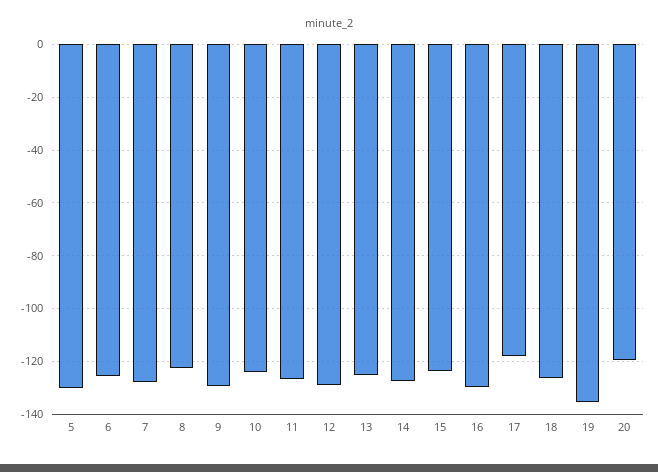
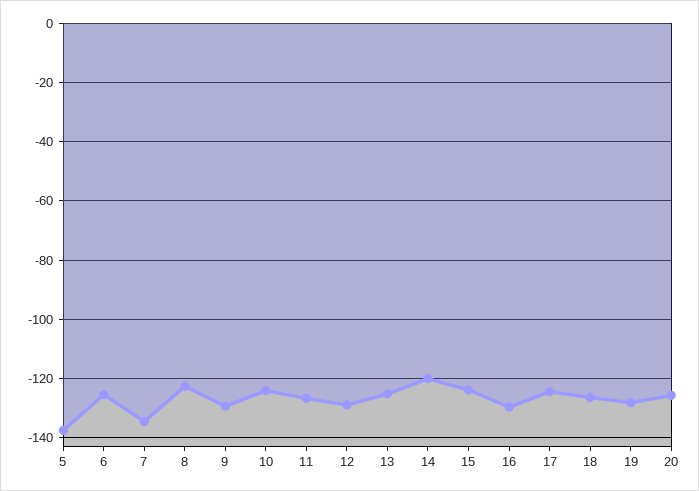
  {
-   "5": -130,
+   "5": -137.5,
    "6": -125,
-   "7": -127.5,
+   "7": -135,
    "8": -122.5,
    "9": -130,
    "10": -125,
    "11": -127.5,
    "12": -130,
    "13": -125,
-   "14": -127.5,
+   "14": -120,
    "15": -125,
    "16": -130,
-   "17": -117.5,
+   "17": -125,
    "18": -127.5,
-   "19": -135,
+   "19": -127.5,
-   "20": -120
+   "20": -125
  }

